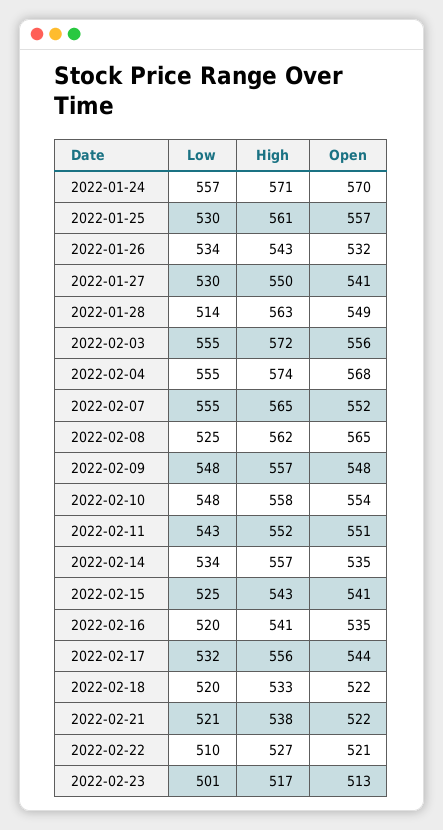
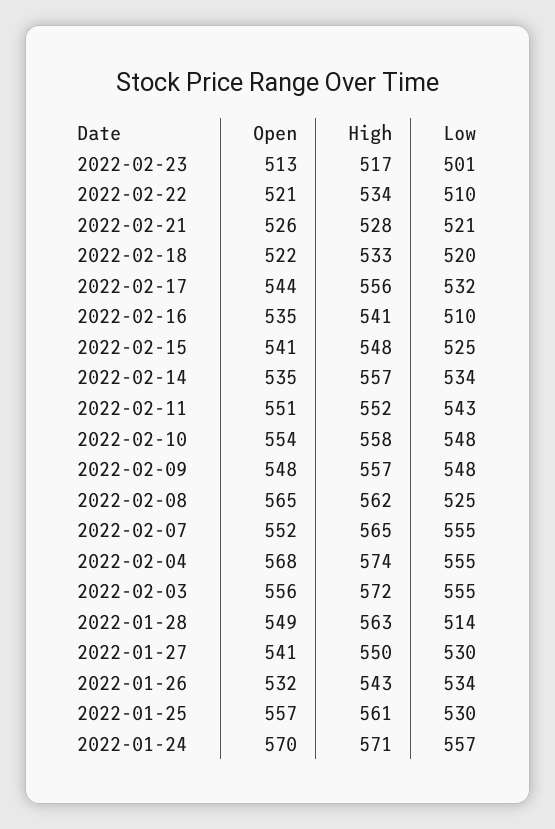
  {
    "Low": {
      "2022-01-24": 557,
      "2022-01-25": 530,
      "2022-01-26": 534,
      "2022-01-27": 530,
      "2022-01-28": 514,
      "2022-02-03": 555,
      "2022-02-04": 555,
      "2022-02-07": 555,
      "2022-02-08": 525,
      "2022-02-09": 548,
      "2022-02-10": 548,
      "2022-02-11": 543,
      "2022-02-14": 534,
      "2022-02-15": 525,
-     "2022-02-16": 520,
+     "2022-02-16": 510,
      "2022-02-17": 532,
      "2022-02-18": 520,
      "2022-02-21": 521,
      "2022-02-22": 510,
      "2022-02-23": 501
    },
    "High": {
      "2022-01-24": 571,
      "2022-01-25": 561,
      "2022-01-26": 543,
      "2022-01-27": 550,
      "2022-01-28": 563,
      "2022-02-03": 572,
      "2022-02-04": 574,
      "2022-02-07": 565,
      "2022-02-08": 562,
      "2022-02-09": 557,
      "2022-02-10": 558,
      "2022-02-11": 552,
      "2022-02-14": 557,
-     "2022-02-15": 543,
+     "2022-02-15": 548,
      "2022-02-16": 541,
      "2022-02-17": 556,
      "2022-02-18": 533,
-     "2022-02-21": 538,
+     "2022-02-21": 528,
-     "2022-02-22": 527,
+     "2022-02-22": 534,
      "2022-02-23": 517
    },
    "Open": {
      "2022-01-24": 570,
      "2022-01-25": 557,
      "2022-01-26": 532,
      "2022-01-27": 541,
      "2022-01-28": 549,
      "2022-02-03": 556,
      "2022-02-04": 568,
      "2022-02-07": 552,
      "2022-02-08": 565,
      "2022-02-09": 548,
      "2022-02-10": 554,
      "2022-02-11": 551,
      "2022-02-14": 535,
      "2022-02-15": 541,
      "2022-02-16": 535,
      "2022-02-17": 544,
      "2022-02-18": 522,
-     "2022-02-21": 522,
+     "2022-02-21": 526,
      "2022-02-22": 521,
      "2022-02-23": 513
    }
  }

